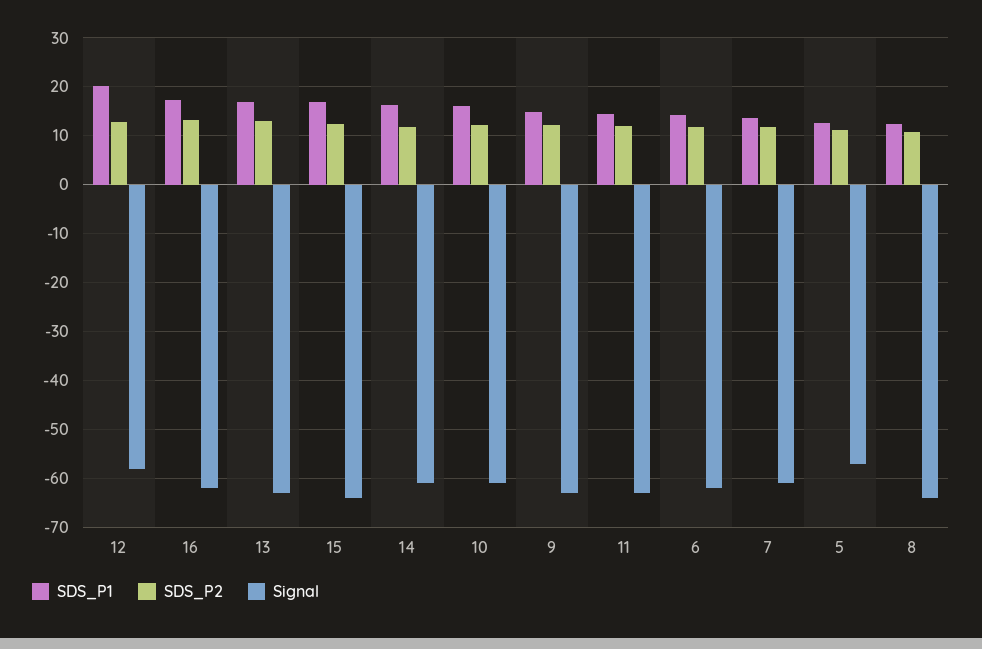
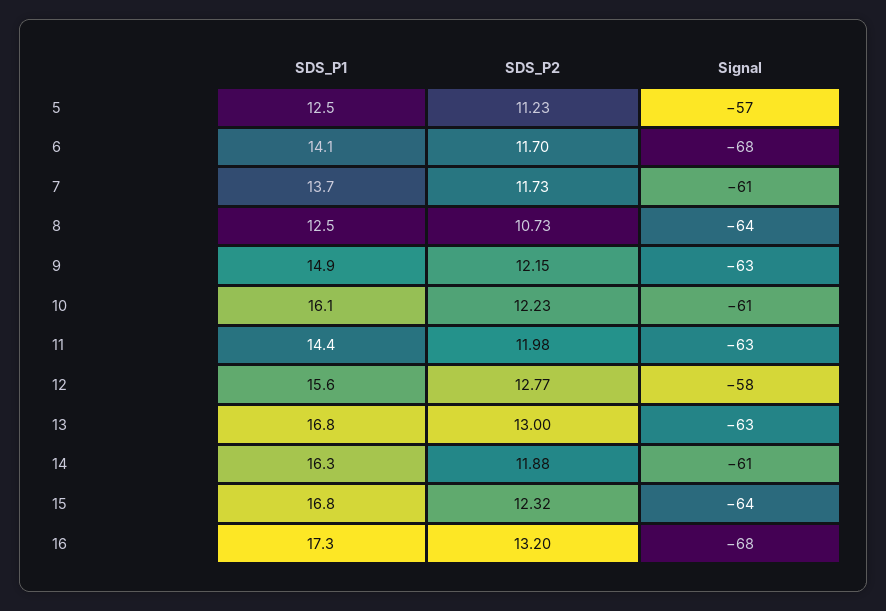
  {
    "SDS_P1": {
-     "12": 20,
+     "12": 15.6,
      "16": 17.3,
      "13": 16.8,
      "15": 16.8,
      "14": 16.3,
      "10": 16.1,
      "9": 14.9,
      "11": 14.4,
      "6": 14.1,
      "7": 13.7,
      "5": 12.5,
      "8": 12.5
    },
    "SDS_P2": {
      "12": 12.77,
      "16": 13.2,
      "13": 13,
      "15": 12.32,
      "14": 11.88,
      "10": 12.23,
      "9": 12.15,
      "11": 11.98,
      "6": 11.7,
      "7": 11.73,
      "5": 11.23,
      "8": 10.73
    },
    "Signal": {
      "12": -58,
-     "16": -62,
+     "16": -68,
      "13": -63,
      "15": -64,
      "14": -61,
      "10": -61,
      "9": -63,
      "11": -63,
-     "6": -62,
+     "6": -68,
      "7": -61,
      "5": -57,
      "8": -64
    }
  }

